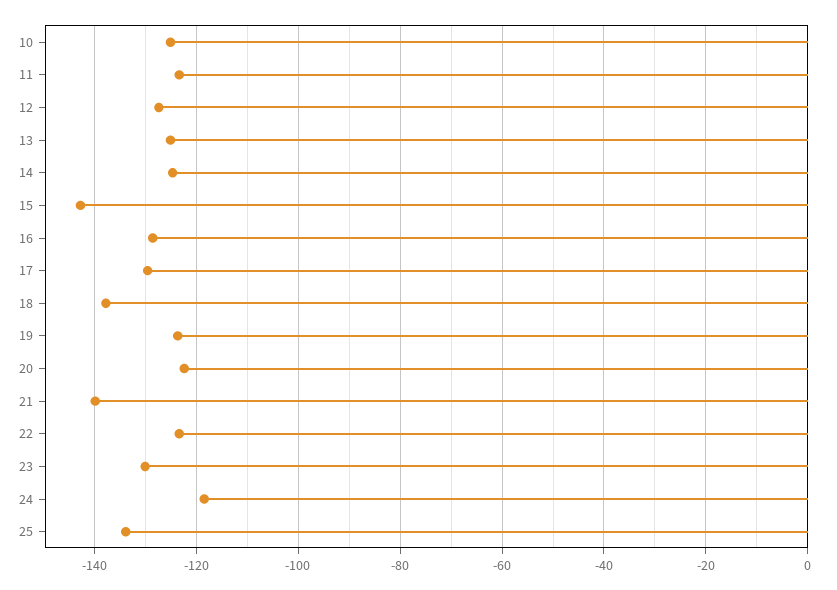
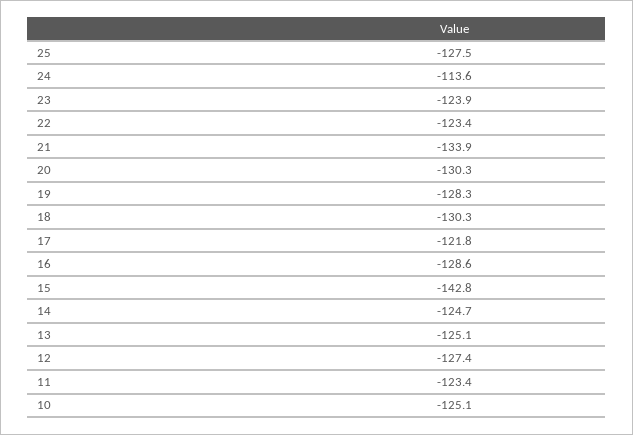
  {
    "10": -125.1,
    "11": -123.4,
    "12": -127.4,
    "13": -125.1,
    "14": -124.7,
    "15": -142.8,
    "16": -128.6,
-   "17": -130,
+   "17": -121.8,
-   "18": -138,
+   "18": -130.3,
-   "19": -124,
+   "19": -128.3,
-   "20": -122,
+   "20": -130.3,
-   "21": -140,
+   "21": -133.9,
    "22": -123.4,
-   "23": -130,
+   "23": -123.9,
-   "24": -118,
+   "24": -113.6,
-   "25": -134
+   "25": -127.5
  }

